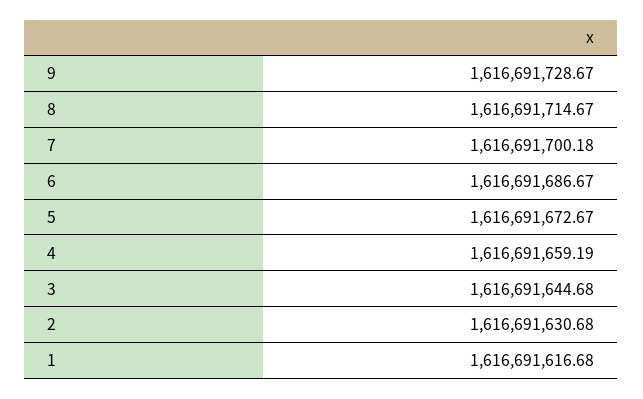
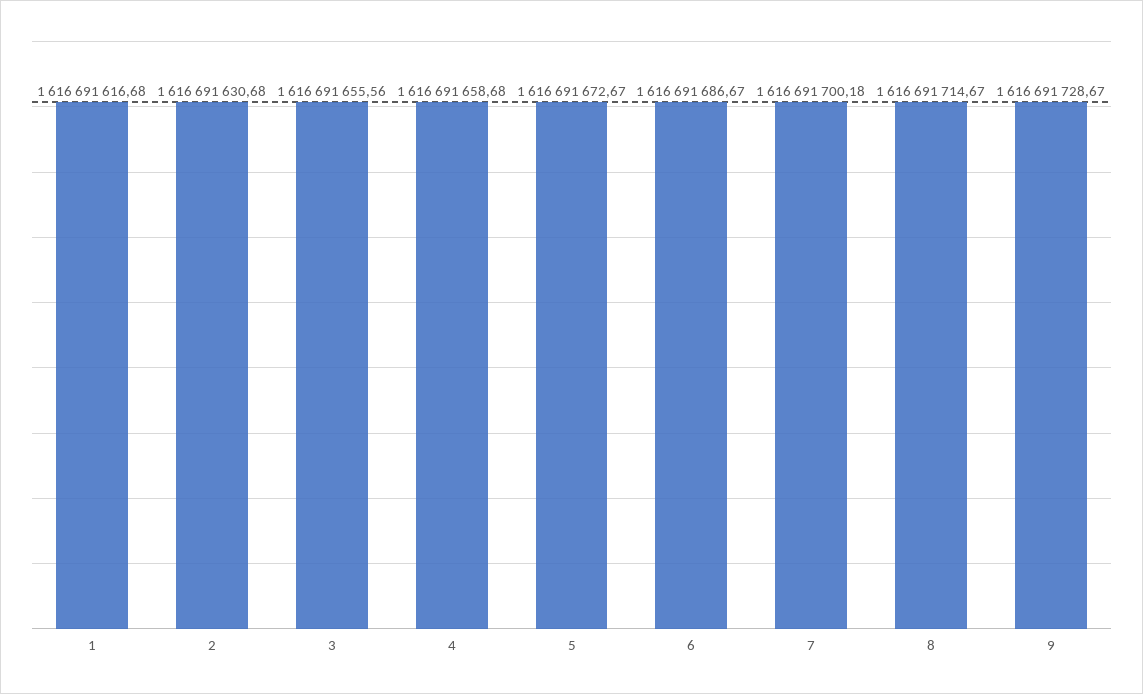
  {
    "9": 1616691728.67,
    "8": 1616691714.67,
    "7": 1616691700.18,
    "6": 1616691686.67,
    "5": 1616691672.67,
-   "4": 1616691659.19,
+   "4": 1616691658.68,
-   "3": 1616691644.68,
+   "3": 1616691655.56,
    "2": 1616691630.68,
    "1": 1616691616.68
  }

